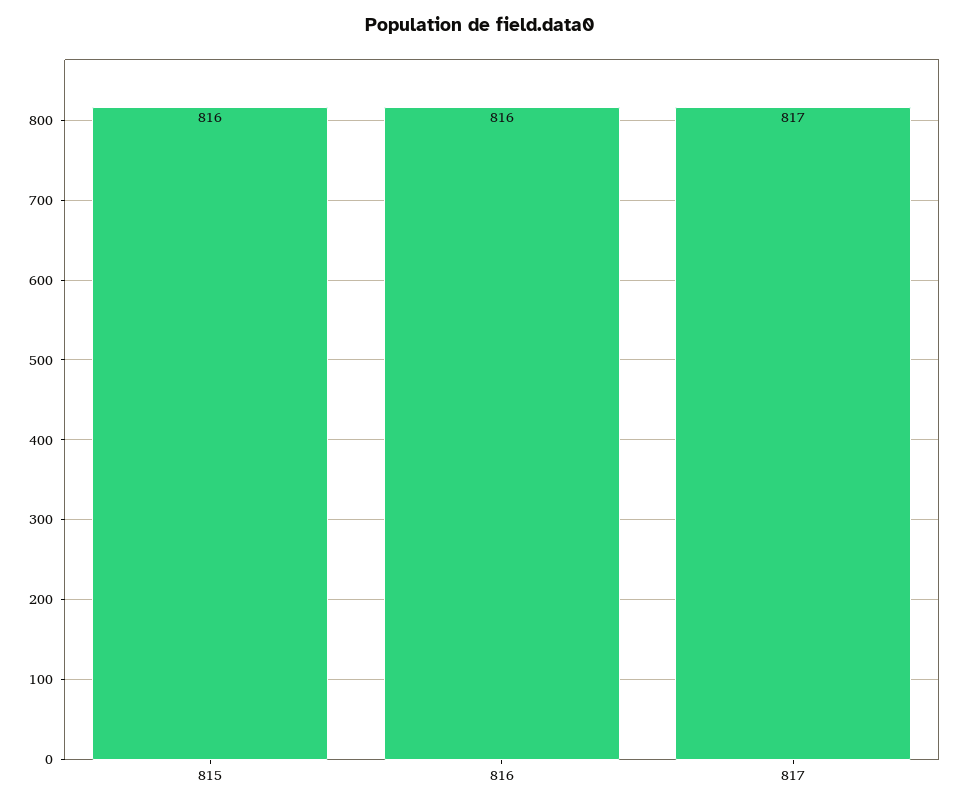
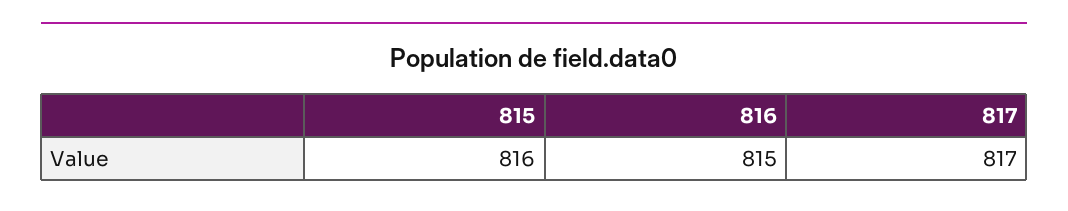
  {
    "815": 816,
-   "816": 816,
+   "816": 815,
    "817": 817
  }

